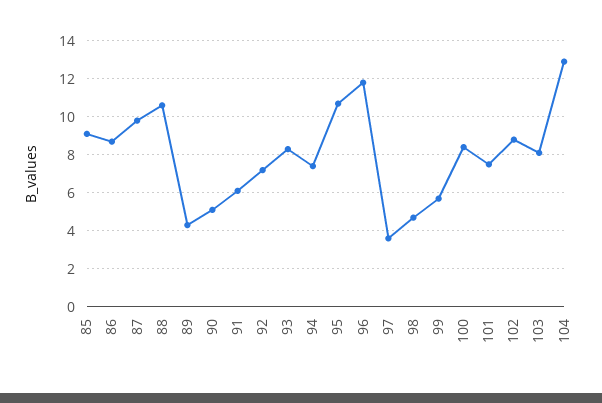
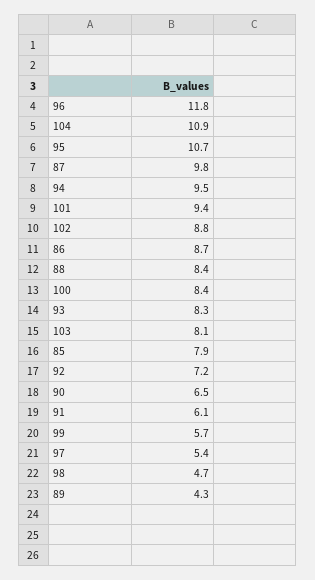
  {
-   "85": 9,
+   "85": 7.9,
    "86": 8.7,
    "87": 9.8,
-   "88": 10.5,
+   "88": 8.4,
    "89": 4.3,
-   "90": 5,
+   "90": 6.5,
    "91": 6.1,
    "92": 7.2,
    "93": 8.3,
-   "94": 7.5,
+   "94": 9.5,
    "95": 10.7,
    "96": 11.8,
-   "97": 3.5,
+   "97": 5.4,
    "98": 4.7,
    "99": 5.7,
    "100": 8.4,
-   "101": 7.5,
+   "101": 9.4,
    "102": 8.8,
    "103": 8.1,
-   "104": 13
+   "104": 10.9
  }

